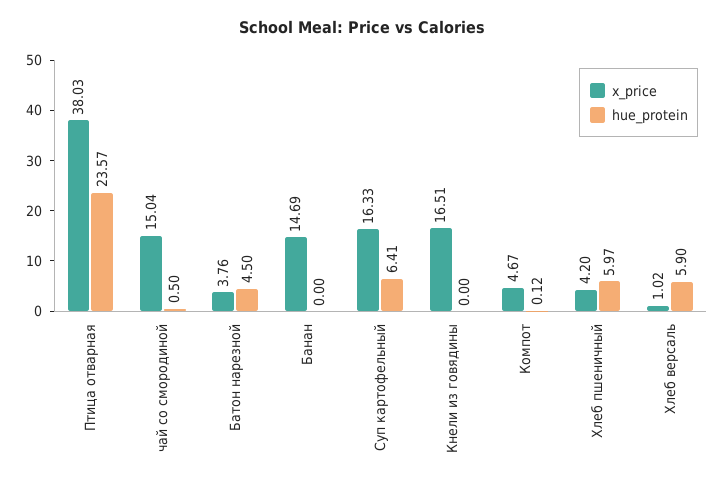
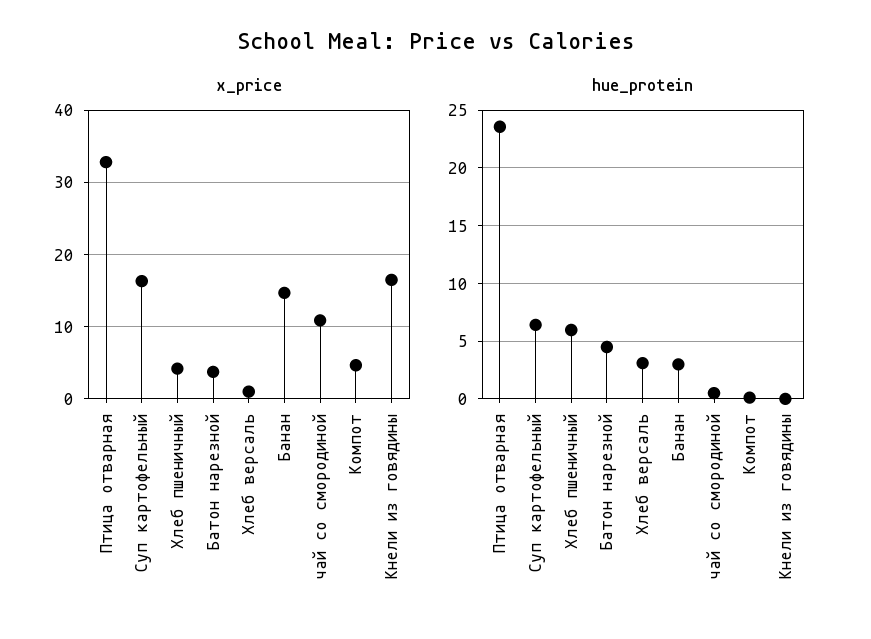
  {
    "x_price": {
-     "Птица отварная": 38.03,
+     "Птица отварная": 33,
-     "чай со смородиной": 15.04,
+     "чай со смородиной": 11,
      "Батон нарезной": 3.76,
      "Банан": 14.69,
      "Суп картофельный": 16.33,
      "Кнели из говядины": 16.51,
      "Компот": 4.67,
      "Хлеб пшеничный": 4.2,
      "Хлеб версаль": 1.02
    },
    "hue_protein": {
      "Птица отварная": 23.57,
      "чай со смородиной": 0.5,
      "Батон нарезной": 4.5,
-     "Банан": 0,
+     "Банан": 3,
      "Суп картофельный": 6.41,
      "Кнели из говядины": 0,
      "Компот": 0.12,
      "Хлеб пшеничный": 5.97,
-     "Хлеб версаль": 5.9
+     "Хлеб версаль": 3
    }
  }

